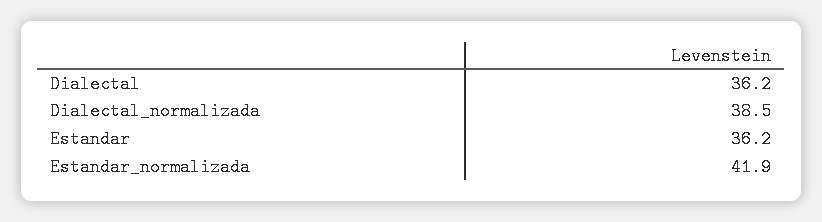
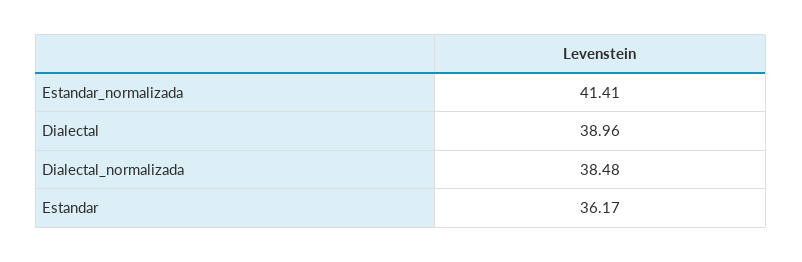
  {
-   "Dialectal": 36.2,
+   "Dialectal": 38.96,
    "Dialectal_normalizada": 38.48,
    "Estandar": 36.17,
-   "Estandar_normalizada": 41.9
+   "Estandar_normalizada": 41.41
  }

